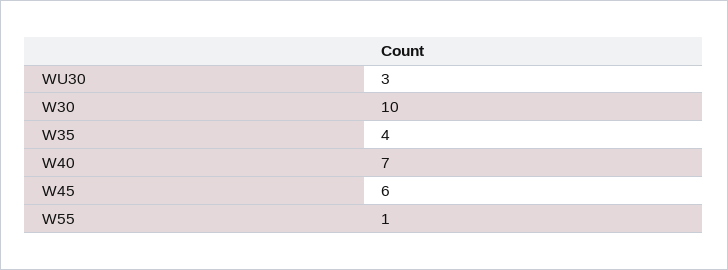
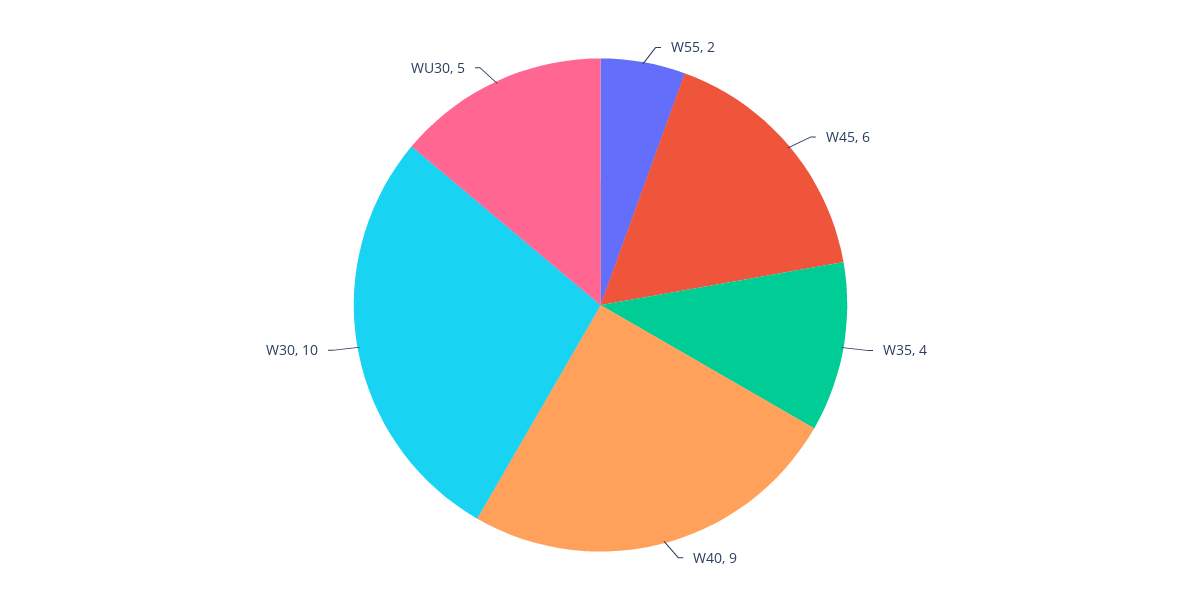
  {
-   "WU30": 3,
+   "WU30": 5,
    "W30": 10,
    "W35": 4,
-   "W40": 7,
+   "W40": 9,
    "W45": 6,
-   "W55": 1
+   "W55": 2
  }

